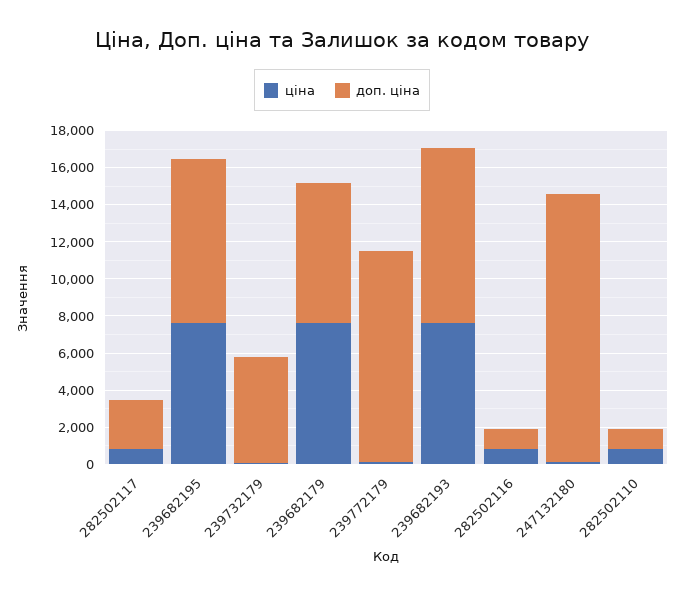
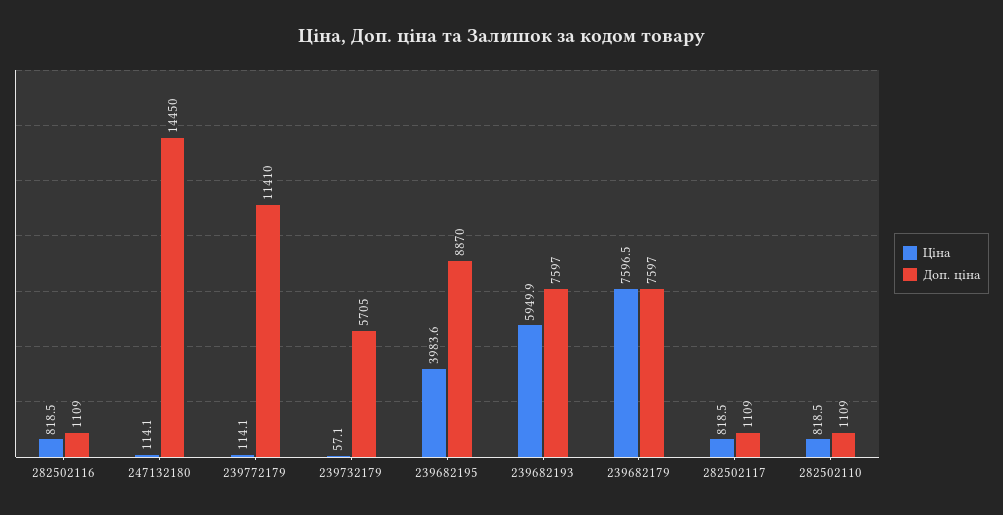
  {
    "ціна": {
      "282502117": 818.5,
-     "239682195": 7500,
+     "239682195": 3983.6,
      "239732179": 57.1,
      "239682179": 7596.5,
      "239772179": 114.1,
-     "239682193": 7500,
+     "239682193": 5949.9,
      "282502116": 818.5,
      "247132180": 114.1,
      "282502110": 818.5
    },
    "доп. ціна": {
-     "282502117": 2500,
+     "282502117": 1109,
      "239682195": 8870,
      "239732179": 5705,
      "239682179": 7597,
      "239772179": 11410,
-     "239682193": 9500,
+     "239682193": 7597,
      "282502116": 1109,
      "247132180": 14450,
      "282502110": 1109
    }
  }

